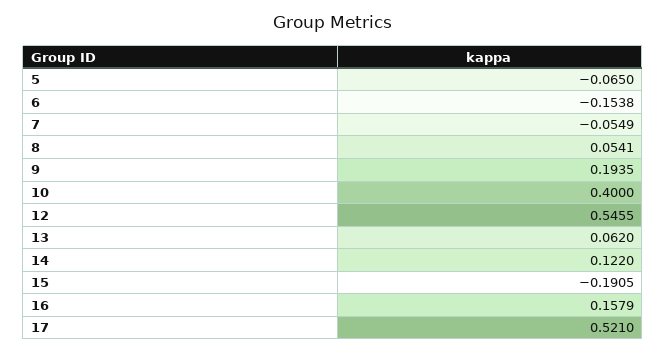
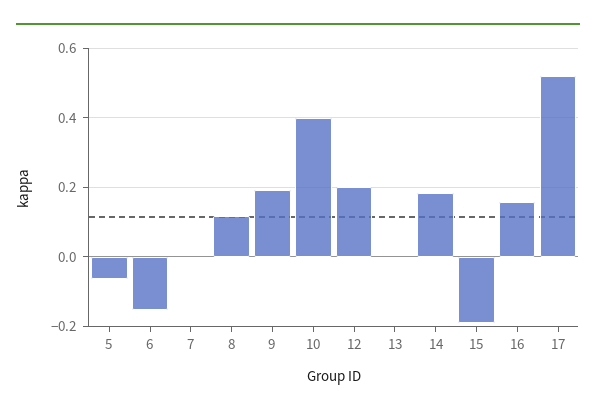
  {
    "5": -0.065,
    "6": -0.1538,
-   "7": -0.0549,
+   "7": 0,
-   "8": 0.0541,
+   "8": 0.12,
    "9": 0.1935,
    "10": 0.4,
-   "12": 0.5455,
+   "12": 0.2,
-   "13": 0.062,
+   "13": 0,
-   "14": 0.122,
+   "14": 0.18,
    "15": -0.1905,
    "16": 0.1579,
    "17": 0.521
  }

